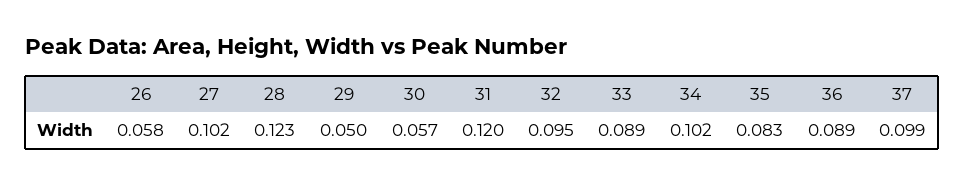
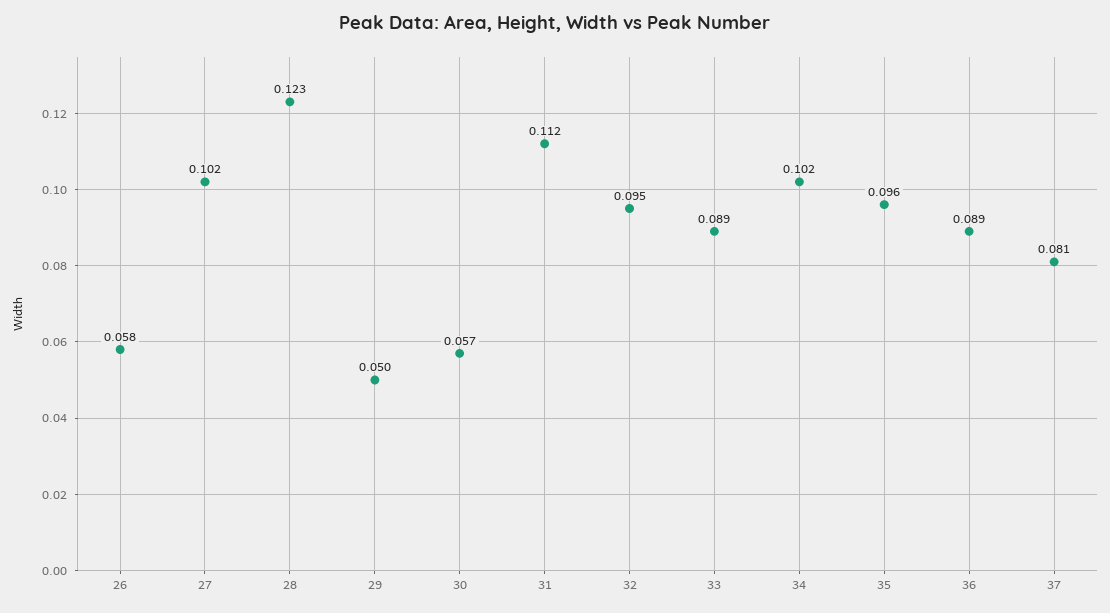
  {
    "26": 0.058,
    "27": 0.102,
    "28": 0.123,
    "29": 0.05,
    "30": 0.057,
-   "31": 0.12,
+   "31": 0.112,
    "32": 0.095,
    "33": 0.089,
    "34": 0.102,
-   "35": 0.083,
+   "35": 0.096,
    "36": 0.089,
-   "37": 0.099
+   "37": 0.081
  }

